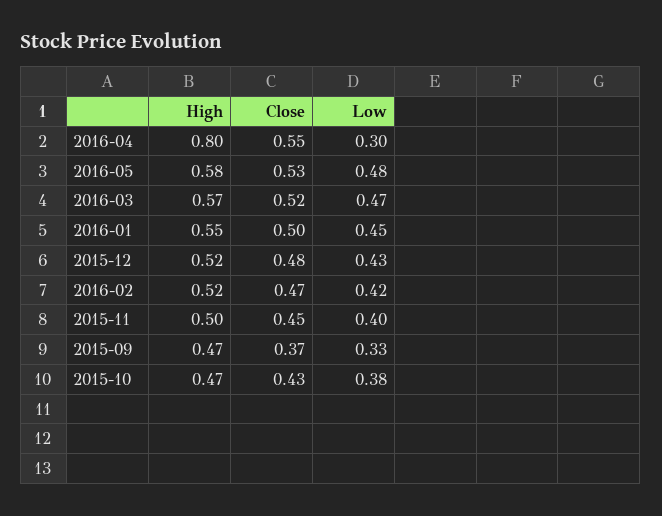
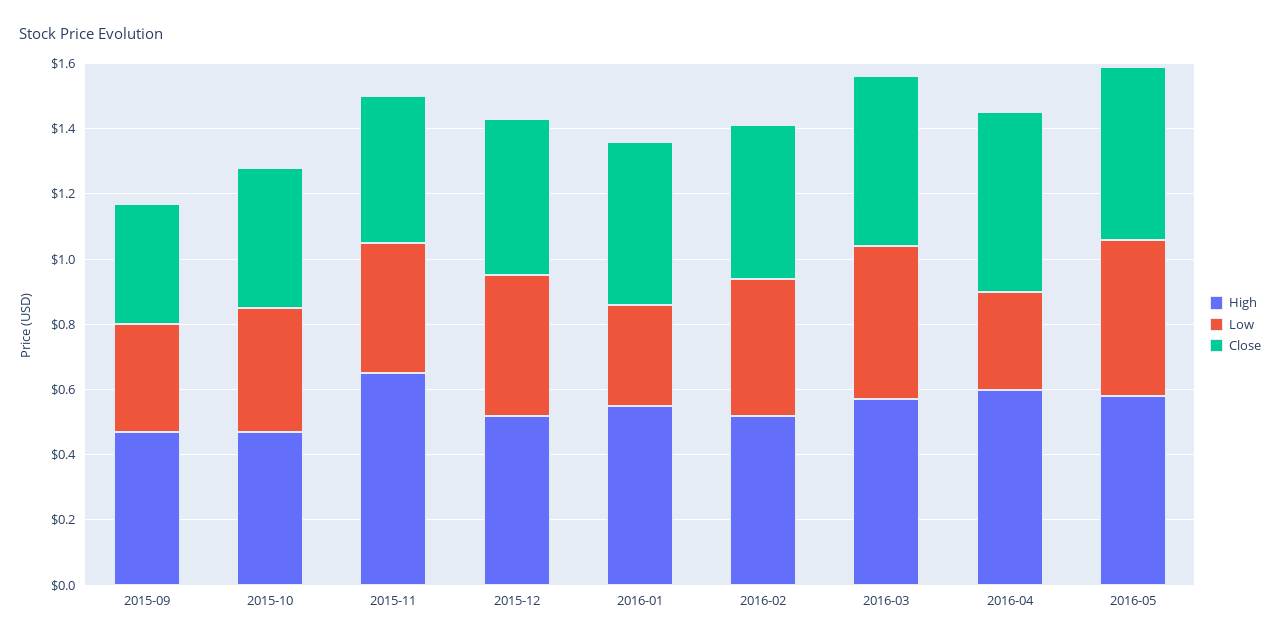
  {
    "High": {
-     "2016-04": 0.8,
+     "2016-04": 0.6,
      "2016-05": 0.58,
      "2016-03": 0.57,
      "2016-01": 0.55,
      "2015-12": 0.52,
      "2016-02": 0.52,
-     "2015-11": 0.5,
+     "2015-11": 0.65,
      "2015-09": 0.47,
      "2015-10": 0.47
    },
    "Close": {
      "2016-04": 0.55,
      "2016-05": 0.53,
      "2016-03": 0.52,
      "2016-01": 0.5,
      "2015-12": 0.48,
      "2016-02": 0.47,
      "2015-11": 0.45,
      "2015-09": 0.37,
      "2015-10": 0.43
    },
    "Low": {
      "2016-04": 0.3,
      "2016-05": 0.48,
      "2016-03": 0.47,
-     "2016-01": 0.45,
+     "2016-01": 0.3,
      "2015-12": 0.43,
      "2016-02": 0.42,
      "2015-11": 0.4,
      "2015-09": 0.33,
      "2015-10": 0.38
    }
  }

